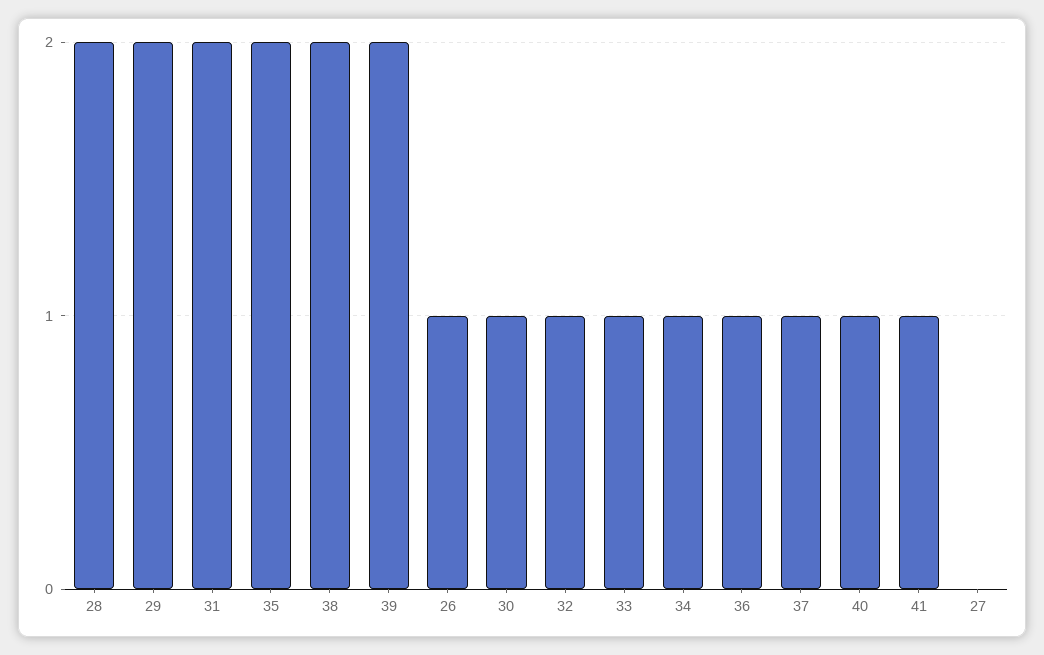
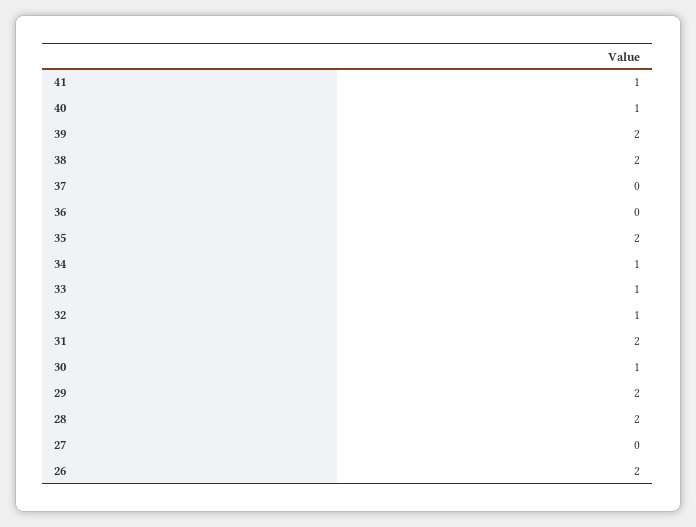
  {
    "28": 2,
    "29": 2,
    "31": 2,
    "35": 2,
    "38": 2,
    "39": 2,
-   "26": 1,
+   "26": 2,
    "30": 1,
    "32": 1,
    "33": 1,
    "34": 1,
-   "36": 1,
+   "36": 0,
-   "37": 1,
+   "37": 0,
    "40": 1,
    "41": 1,
    "27": 0
  }

